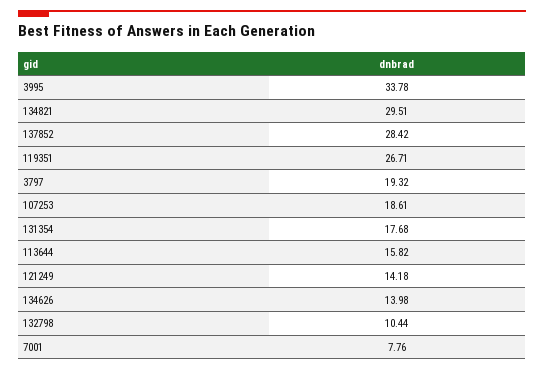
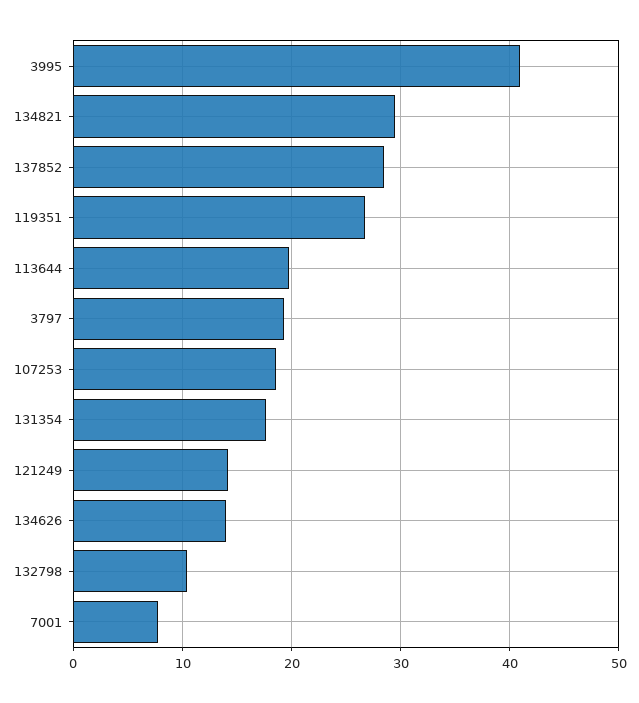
  {
-   "3995": 33.78,
+   "3995": 41,
    "134821": 29.51,
    "137852": 28.42,
    "119351": 26.71,
    "3797": 19.32,
    "107253": 18.61,
    "131354": 17.68,
-   "113644": 15.82,
+   "113644": 20,
    "121249": 14.18,
    "134626": 13.98,
    "132798": 10.44,
    "7001": 7.76
  }

